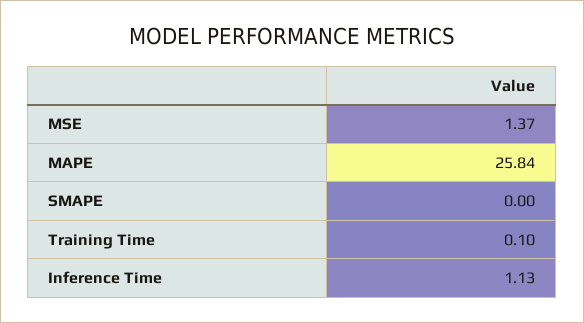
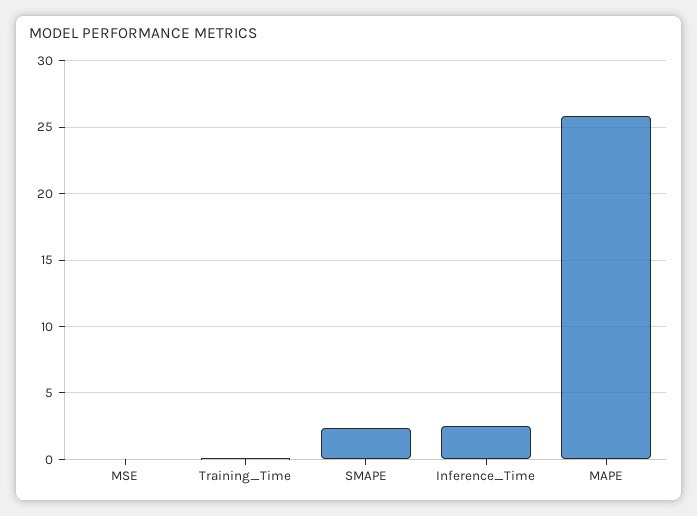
  {
-   "MSE": 1.37,
+   "MSE": 0,
    "MAPE": 25.84,
-   "SMAPE": 0,
+   "SMAPE": 2.5,
    "Training Time": 0.1,
-   "Inference Time": 1.13
+   "Inference Time": 2.5
  }

